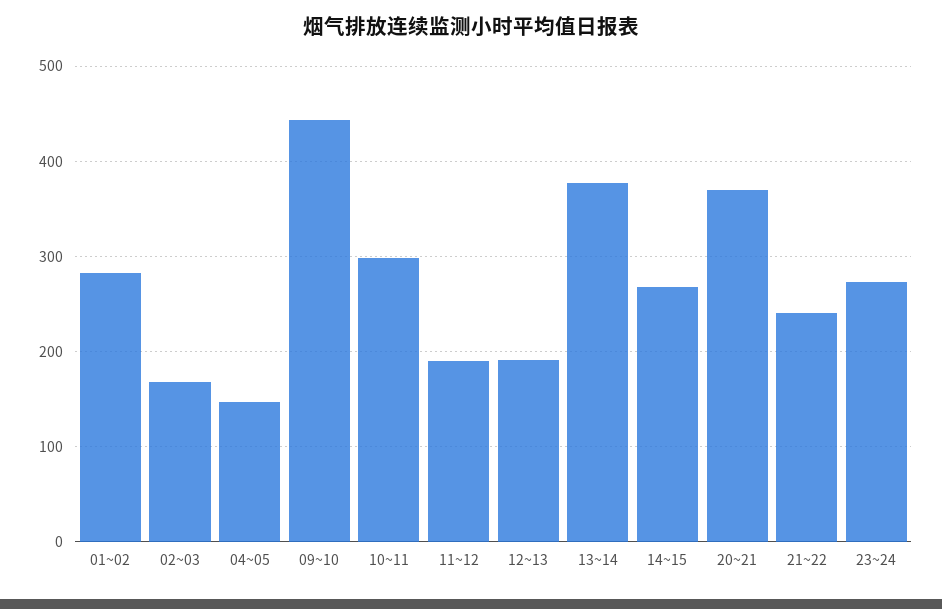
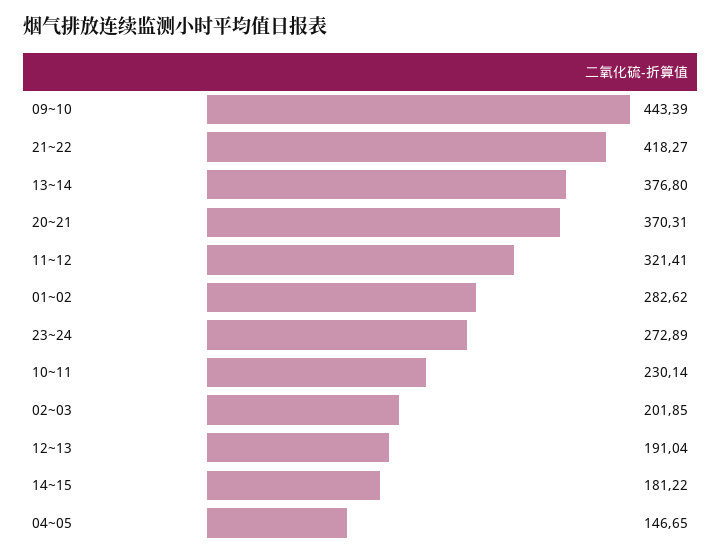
  {
    "01~02": 282.62,
-   "02~03": 170,
+   "02~03": 201.85,
    "04~05": 146.65,
    "09~10": 443.39,
-   "10~11": 300,
+   "10~11": 230.14,
-   "11~12": 190,
+   "11~12": 321.41,
    "12~13": 191.04,
    "13~14": 376.8,
-   "14~15": 270,
+   "14~15": 181.22,
    "20~21": 370.31,
-   "21~22": 240,
+   "21~22": 418.27,
    "23~24": 272.89
  }

